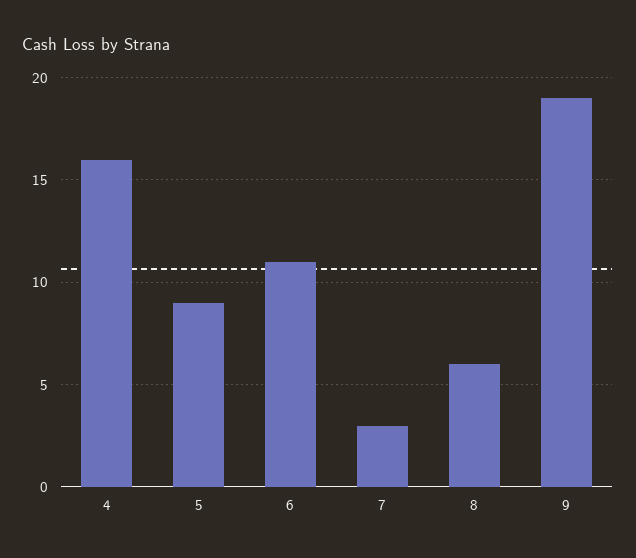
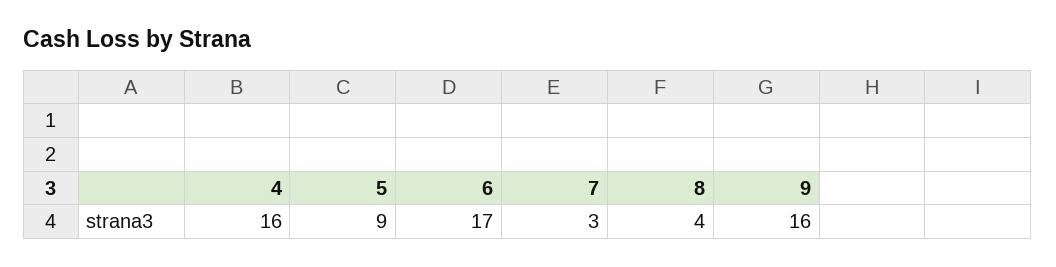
  {
    "4": 16,
    "5": 9,
-   "6": 11,
+   "6": 17,
    "7": 3,
-   "8": 6,
+   "8": 4,
-   "9": 19
+   "9": 16
  }

